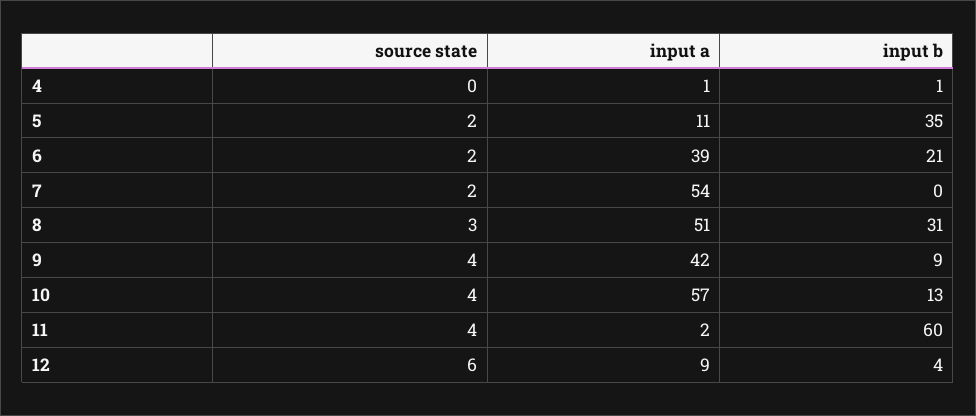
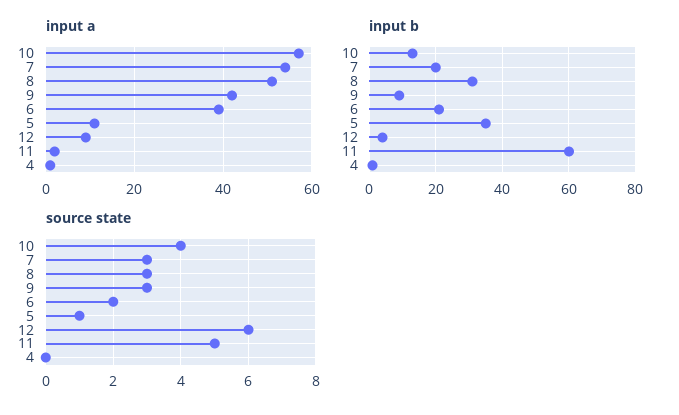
  {
    "source state": {
      "4": 0,
-     "5": 2,
+     "5": 1,
      "6": 2,
-     "7": 2,
+     "7": 3,
      "8": 3,
-     "9": 4,
+     "9": 3,
      "10": 4,
-     "11": 4,
+     "11": 5,
      "12": 6
    },
    "input a": {
      "4": 1,
      "5": 11,
      "6": 39,
      "7": 54,
      "8": 51,
      "9": 42,
      "10": 57,
      "11": 2,
      "12": 9
    },
    "input b": {
      "4": 1,
      "5": 35,
      "6": 21,
-     "7": 0,
+     "7": 20,
      "8": 31,
      "9": 9,
      "10": 13,
      "11": 60,
      "12": 4
    }
  }

